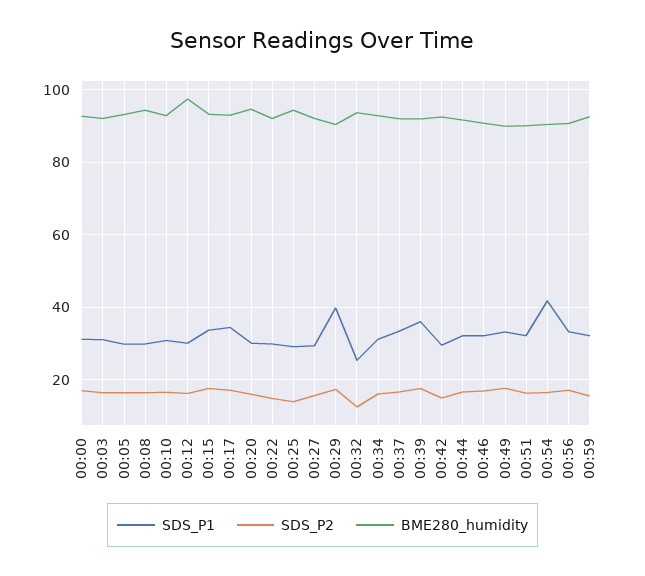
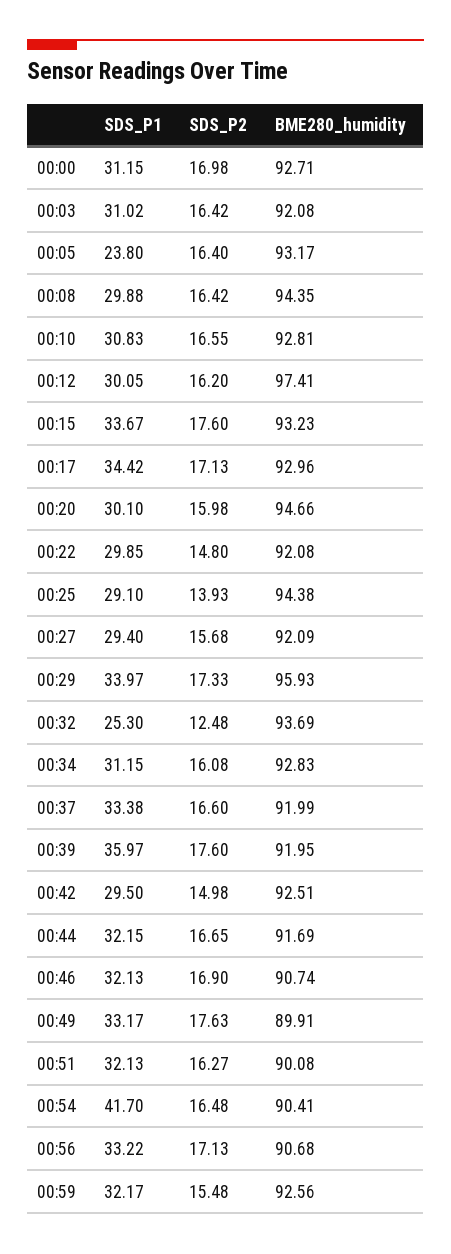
  {
    "SDS_P1": {
      "00:00": 31.15,
      "00:03": 31.02,
-     "00:05": 30,
+     "00:05": 23.8,
      "00:08": 29.88,
      "00:10": 30.83,
      "00:12": 30.05,
      "00:15": 33.67,
      "00:17": 34.42,
      "00:20": 30.1,
      "00:22": 29.85,
      "00:25": 29.1,
      "00:27": 29.4,
-     "00:29": 40,
+     "00:29": 33.97,
      "00:32": 25.3,
      "00:34": 31.15,
      "00:37": 33.38,
      "00:39": 35.97,
      "00:42": 29.5,
      "00:44": 32.15,
      "00:46": 32.13,
      "00:49": 33.17,
      "00:51": 32.13,
      "00:54": 41.7,
      "00:56": 33.22,
      "00:59": 32.17
    },
    "SDS_P2": {
      "00:00": 16.98,
      "00:03": 16.42,
      "00:05": 16.4,
      "00:08": 16.42,
      "00:10": 16.55,
      "00:12": 16.2,
      "00:15": 17.6,
      "00:17": 17.13,
      "00:20": 15.98,
      "00:22": 14.8,
      "00:25": 13.93,
      "00:27": 15.68,
      "00:29": 17.33,
      "00:32": 12.48,
      "00:34": 16.08,
      "00:37": 16.6,
      "00:39": 17.6,
      "00:42": 14.98,
      "00:44": 16.65,
      "00:46": 16.9,
      "00:49": 17.63,
      "00:51": 16.27,
      "00:54": 16.48,
      "00:56": 17.13,
      "00:59": 15.48
    },
    "BME280_humidity": {
      "00:00": 92.71,
      "00:03": 92.08,
      "00:05": 93.17,
      "00:08": 94.35,
      "00:10": 92.81,
      "00:12": 97.41,
      "00:15": 93.23,
      "00:17": 92.96,
      "00:20": 94.66,
      "00:22": 92.08,
      "00:25": 94.38,
      "00:27": 92.09,
-     "00:29": 90,
+     "00:29": 95.93,
      "00:32": 93.69,
      "00:34": 92.83,
      "00:37": 91.99,
      "00:39": 91.95,
      "00:42": 92.51,
      "00:44": 91.69,
      "00:46": 90.74,
      "00:49": 89.91,
      "00:51": 90.08,
      "00:54": 90.41,
      "00:56": 90.68,
      "00:59": 92.56
    }
  }

